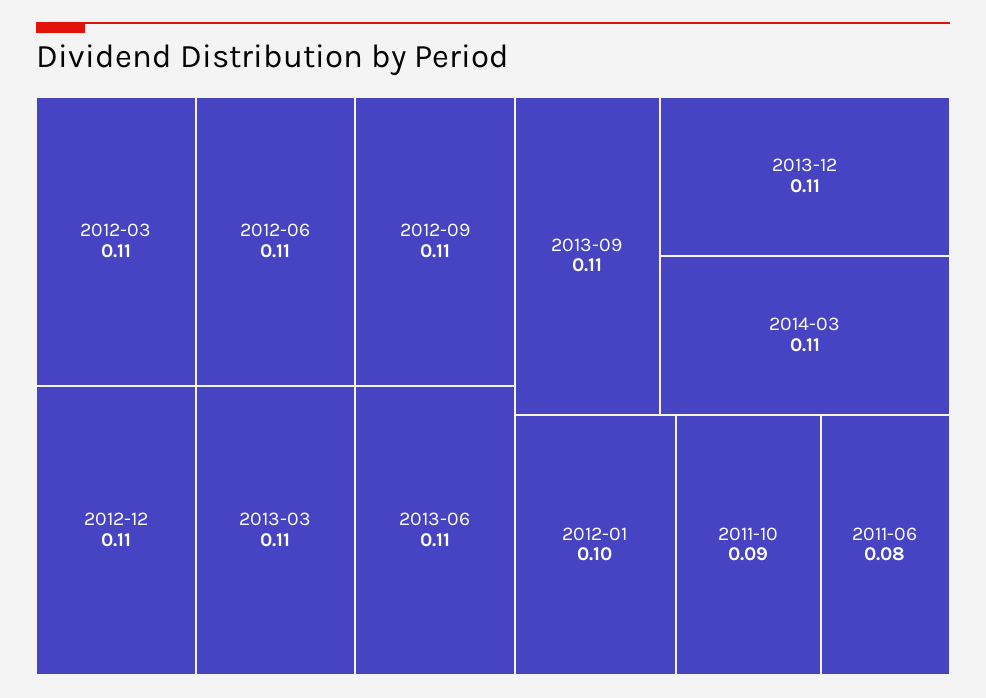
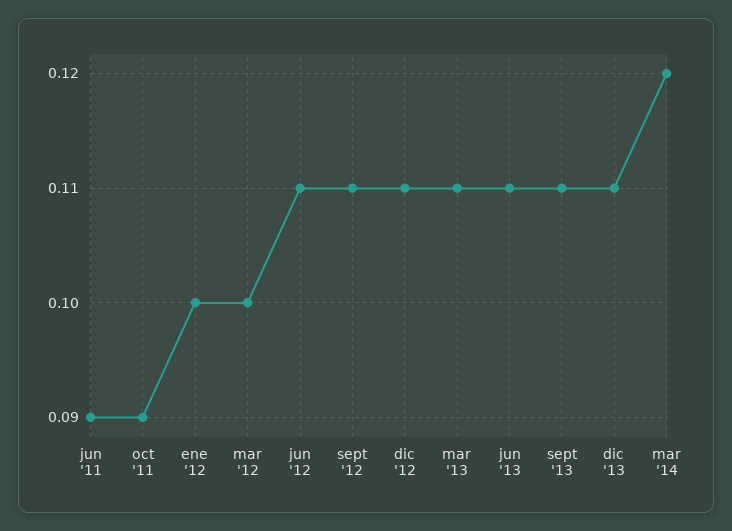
  {
-   "2012-03": 0.11,
+   "2012-03": 0.1,
    "2012-06": 0.11,
    "2012-09": 0.11,
    "2012-12": 0.11,
    "2013-03": 0.11,
    "2013-06": 0.11,
    "2013-09": 0.11,
    "2013-12": 0.11,
-   "2014-03": 0.11,
+   "2014-03": 0.12,
    "2012-01": 0.1,
    "2011-10": 0.09,
-   "2011-06": 0.08
+   "2011-06": 0.09
  }

